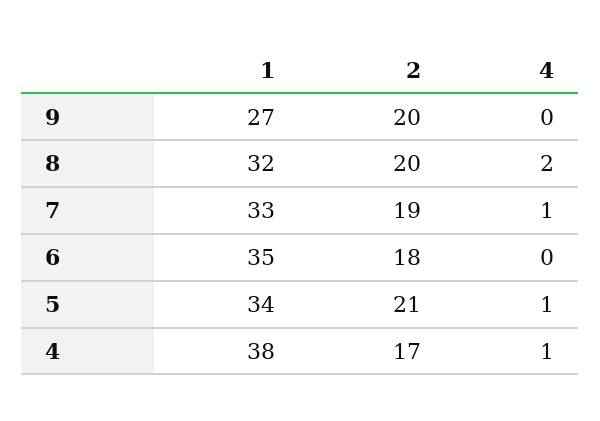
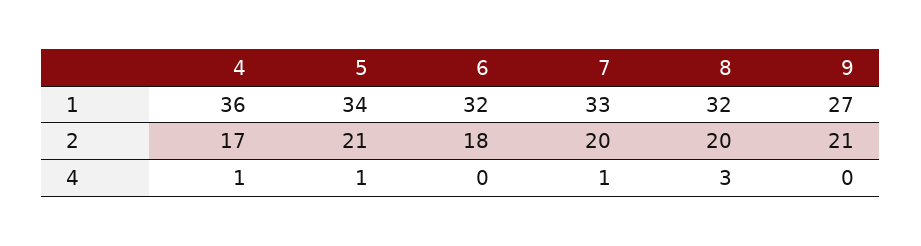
  {
    "1": {
      "9": 27,
      "8": 32,
      "7": 33,
-     "6": 35,
+     "6": 32,
      "5": 34,
-     "4": 38
+     "4": 36
    },
    "2": {
-     "9": 20,
+     "9": 21,
      "8": 20,
-     "7": 19,
+     "7": 20,
      "6": 18,
      "5": 21,
      "4": 17
    },
    "4": {
      "9": 0,
-     "8": 2,
+     "8": 3,
      "7": 1,
      "6": 0,
      "5": 1,
      "4": 1
    }
  }

